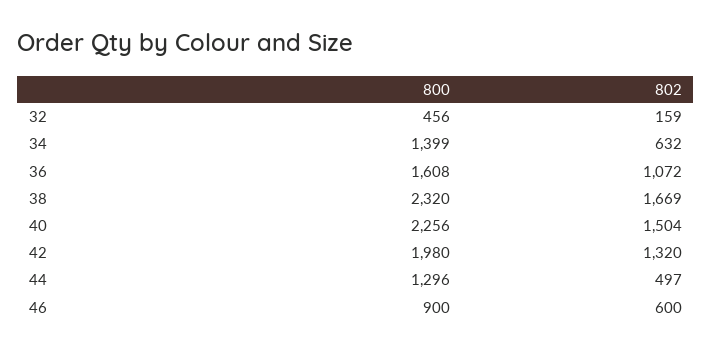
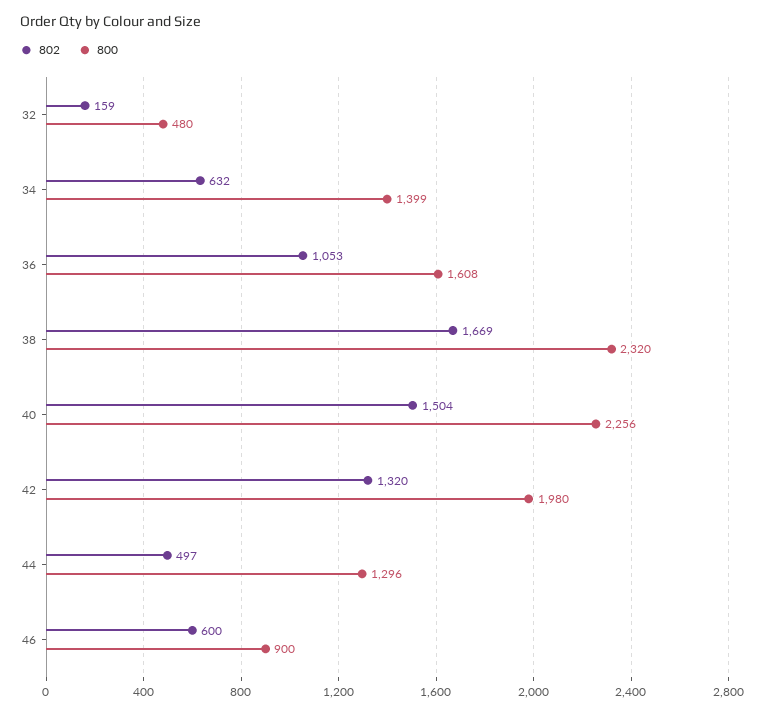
  {
    "800": {
-     "32": 456,
+     "32": 480,
      "34": 1399,
      "36": 1608,
      "38": 2320,
      "40": 2256,
      "42": 1980,
      "44": 1296,
      "46": 900
    },
    "802": {
      "32": 159,
      "34": 632,
-     "36": 1072,
+     "36": 1053,
      "38": 1669,
      "40": 1504,
      "42": 1320,
      "44": 497,
      "46": 600
    }
  }

